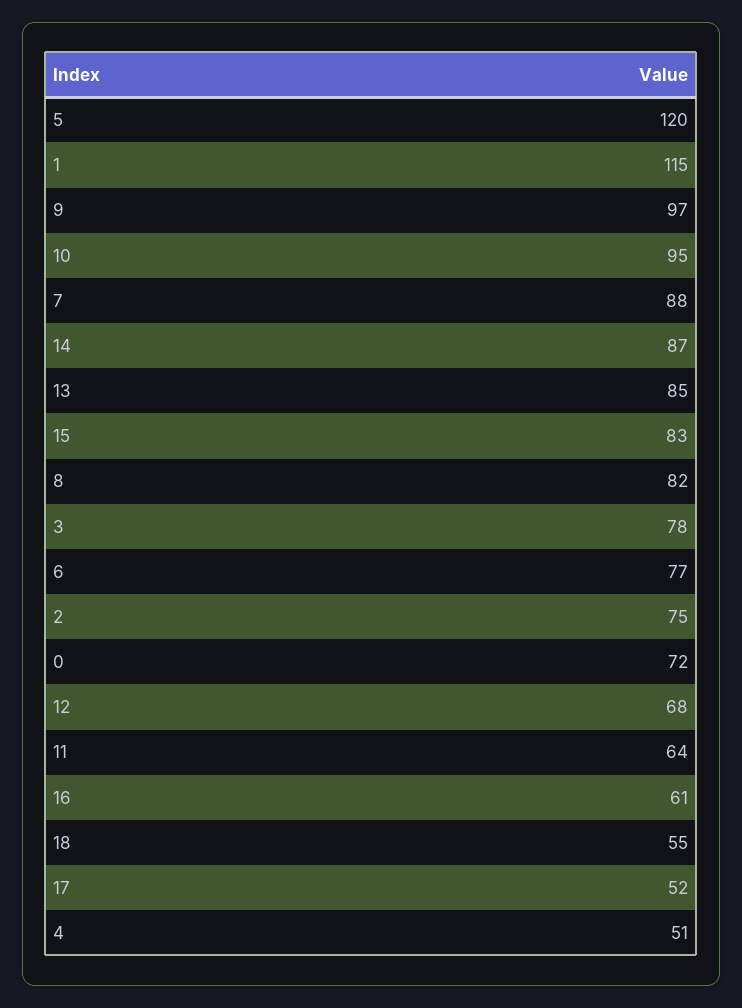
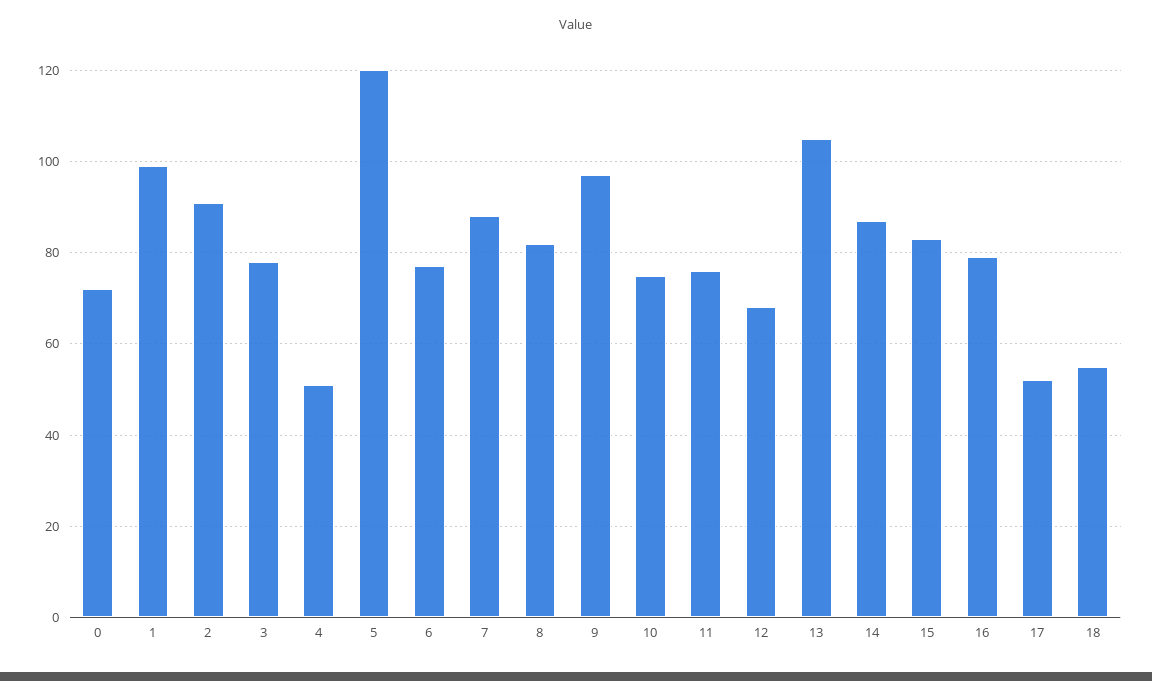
  {
    "5": 120,
-   "1": 115,
+   "1": 100,
    "9": 97,
-   "10": 95,
+   "10": 75,
    "7": 88,
    "14": 87,
-   "13": 85,
+   "13": 105,
    "15": 83,
    "8": 82,
    "3": 78,
    "6": 77,
-   "2": 75,
+   "2": 90,
    "0": 72,
    "12": 68,
-   "11": 64,
+   "11": 75,
-   "16": 61,
+   "16": 80,
    "18": 55,
    "17": 52,
    "4": 51
  }

